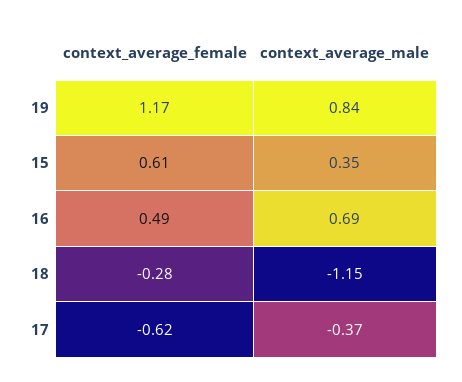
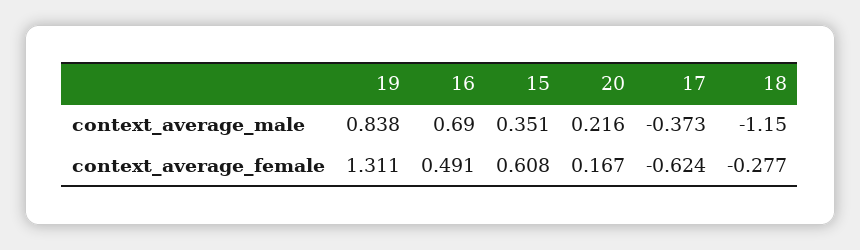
  {
    "context_average_female": {
-     "19": 1.17,
+     "19": 1.311,
      "15": 0.608,
      "16": 0.491,
      "18": -0.277,
-     "17": -0.624
+     "17": -0.624,
+     "20": 0.167
    },
    "context_average_male": {
      "19": 0.838,
      "15": 0.351,
      "16": 0.69,
      "18": -1.15,
-     "17": -0.373
+     "17": -0.373,
+     "20": 0.216
    }
  }

